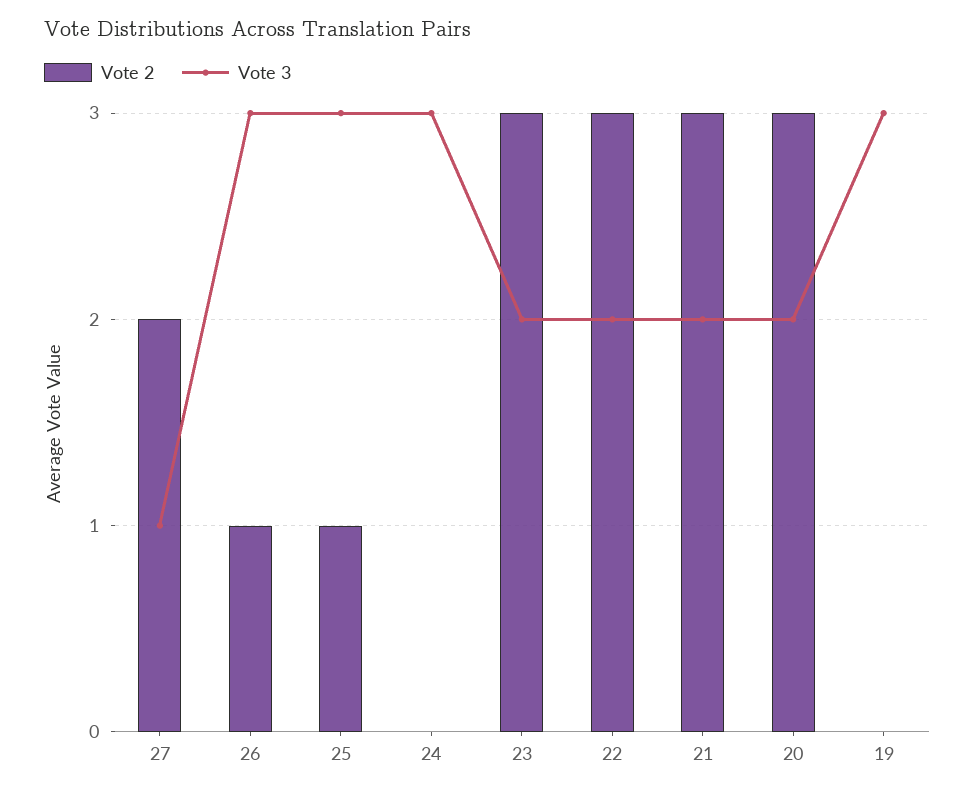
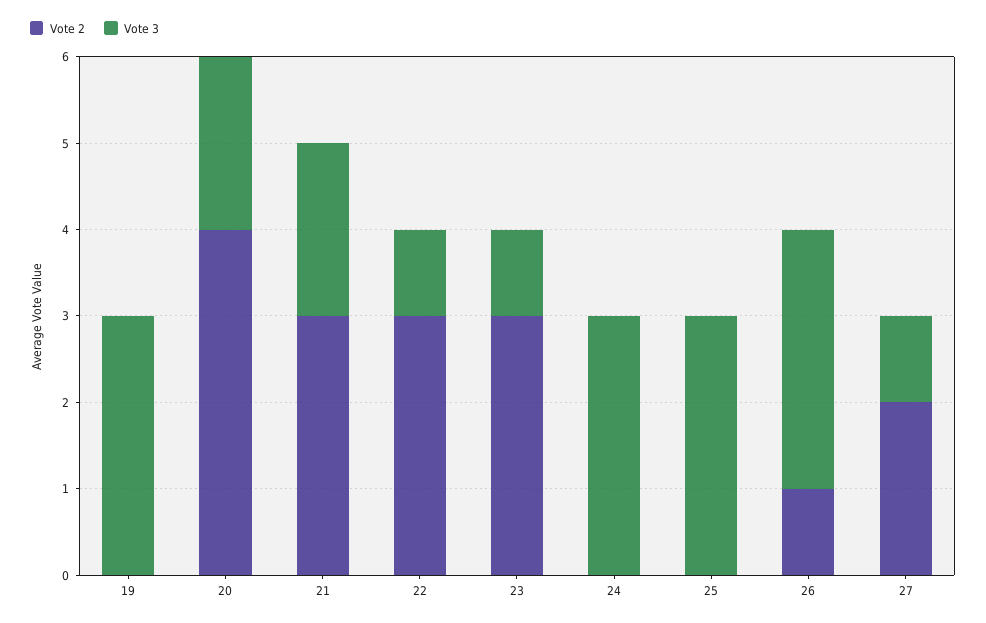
  {
    "Vote 2": {
      "27": 2,
      "26": 1,
-     "25": 1,
+     "25": 0,
      "24": 0,
      "23": 3,
      "22": 3,
      "21": 3,
-     "20": 3,
+     "20": 4,
      "19": 0
    },
    "Vote 3": {
      "27": 1,
      "26": 3,
      "25": 3,
      "24": 3,
-     "23": 2,
+     "23": 1,
-     "22": 2,
+     "22": 1,
      "21": 2,
      "20": 2,
      "19": 3
    }
  }

